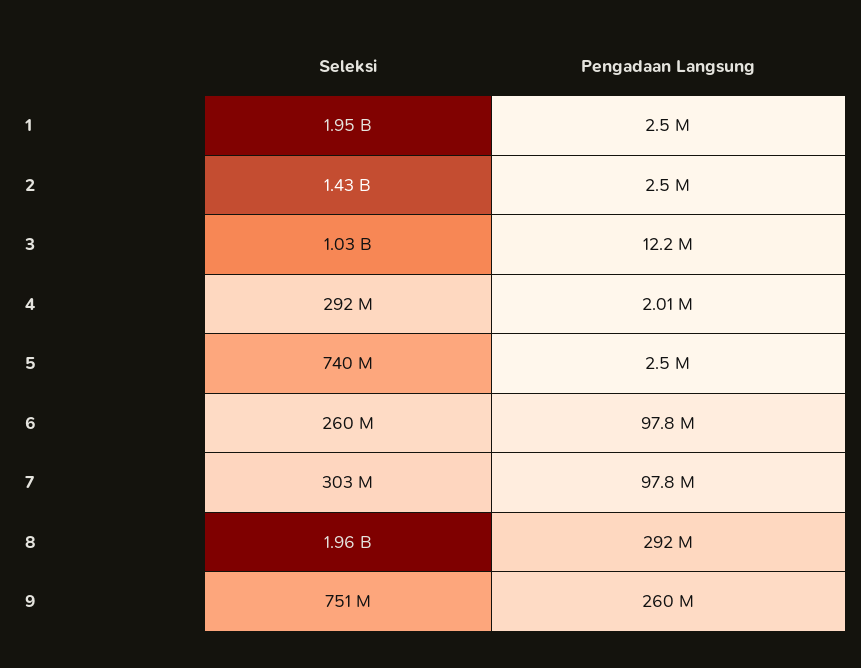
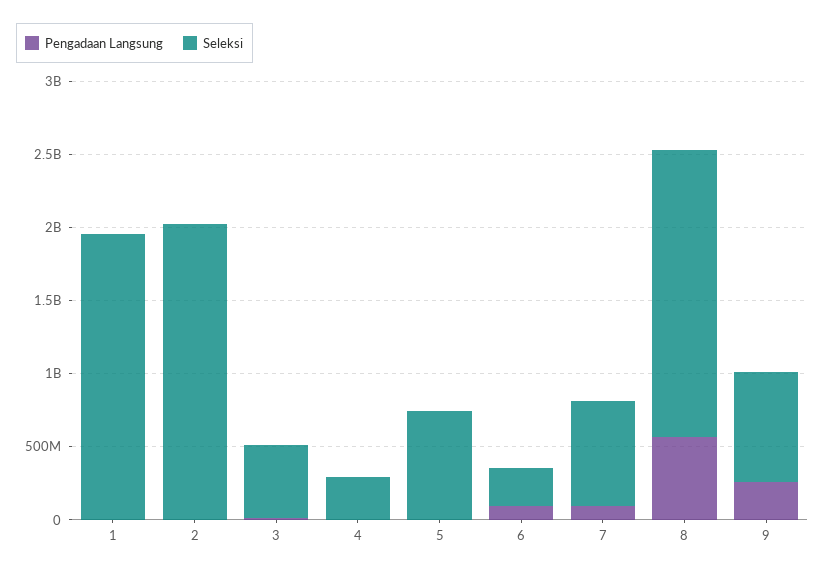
  {
    "Seleksi": {
      "1": 1950000000,
-     "2": 1430000000,
+     "2": 2000000000,
-     "3": 1030000000,
+     "3": 500000000,
      "4": 292000000,
      "5": 740000000,
      "6": 260000000,
-     "7": 303000000,
+     "7": 700000000,
      "8": 1960000000,
      "9": 751000000
    },
    "Pengadaan Langsung": {
      "1": 2500000,
      "2": 2500000,
      "3": 12200000,
      "4": 2010000,
      "5": 2500000,
      "6": 97800000,
      "7": 97800000,
-     "8": 292000000,
+     "8": 600000000,
      "9": 260000000
    }
  }

